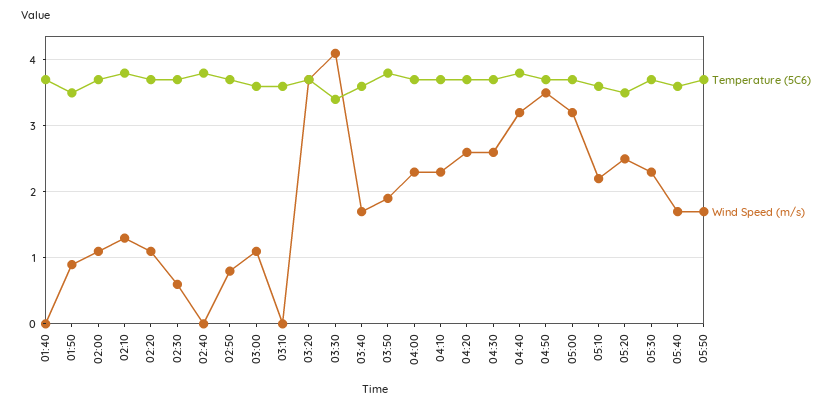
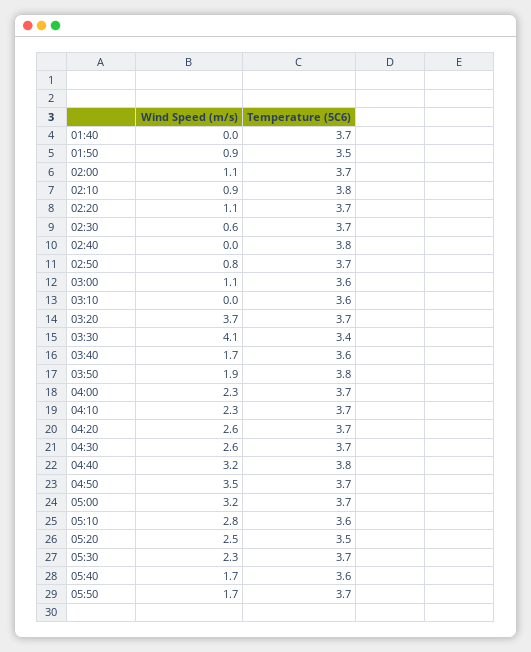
  {
    "Temperature (5C6)": {
      "01:40": 3.7,
      "01:50": 3.5,
      "02:00": 3.7,
      "02:10": 3.8,
      "02:20": 3.7,
      "02:30": 3.7,
      "02:40": 3.8,
      "02:50": 3.7,
      "03:00": 3.6,
      "03:10": 3.6,
      "03:20": 3.7,
      "03:30": 3.4,
      "03:40": 3.6,
      "03:50": 3.8,
      "04:00": 3.7,
      "04:10": 3.7,
      "04:20": 3.7,
      "04:30": 3.7,
      "04:40": 3.8,
      "04:50": 3.7,
      "05:00": 3.7,
      "05:10": 3.6,
      "05:20": 3.5,
      "05:30": 3.7,
      "05:40": 3.6,
      "05:50": 3.7
    },
    "Wind Speed (m/s)": {
      "01:40": 0,
      "01:50": 0.9,
      "02:00": 1.1,
-     "02:10": 1.3,
+     "02:10": 0.9,
      "02:20": 1.1,
      "02:30": 0.6,
      "02:40": 0,
      "02:50": 0.8,
      "03:00": 1.1,
      "03:10": 0,
      "03:20": 3.7,
      "03:30": 4.1,
      "03:40": 1.7,
      "03:50": 1.9,
      "04:00": 2.3,
      "04:10": 2.3,
      "04:20": 2.6,
      "04:30": 2.6,
      "04:40": 3.2,
      "04:50": 3.5,
      "05:00": 3.2,
-     "05:10": 2.2,
+     "05:10": 2.8,
      "05:20": 2.5,
      "05:30": 2.3,
      "05:40": 1.7,
      "05:50": 1.7
    }
  }

